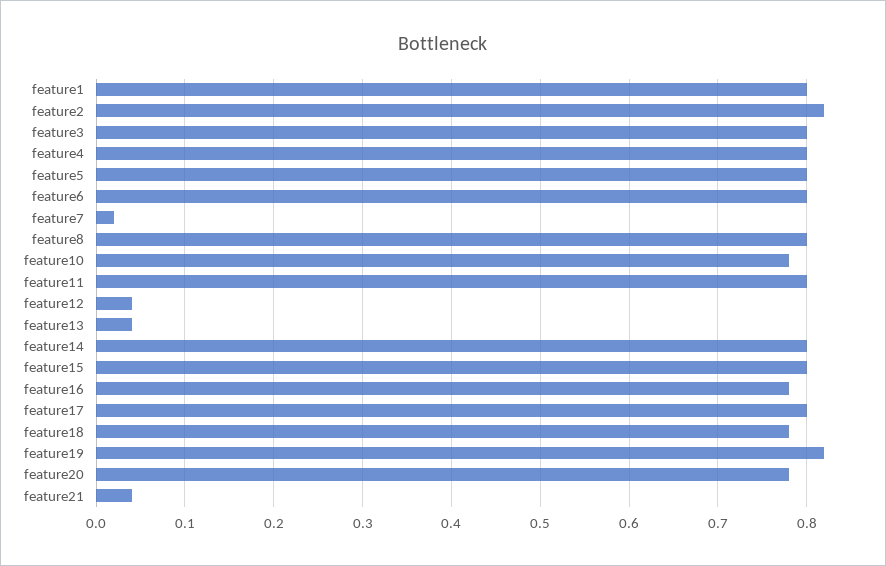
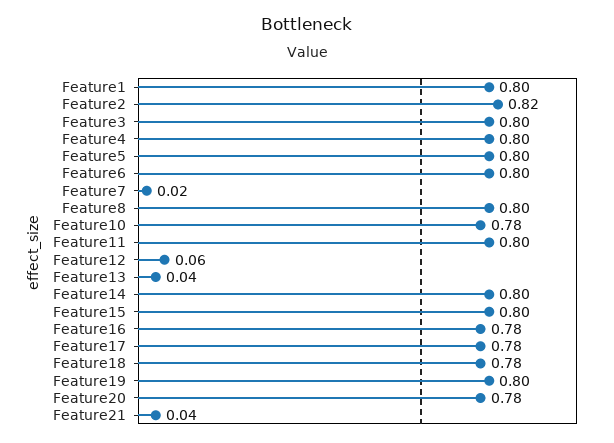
  {
    "feature1": 0.8,
    "feature2": 0.82,
    "feature3": 0.8,
    "feature4": 0.8,
    "feature5": 0.8,
    "feature6": 0.8,
    "feature7": 0.02,
    "feature8": 0.8,
    "feature10": 0.78,
    "feature11": 0.8,
-   "feature12": 0.04,
+   "feature12": 0.06,
    "feature13": 0.04,
    "feature14": 0.8,
    "feature15": 0.8,
    "feature16": 0.78,
-   "feature17": 0.8,
+   "feature17": 0.78,
    "feature18": 0.78,
-   "feature19": 0.82,
+   "feature19": 0.8,
    "feature20": 0.78,
    "feature21": 0.04
  }

